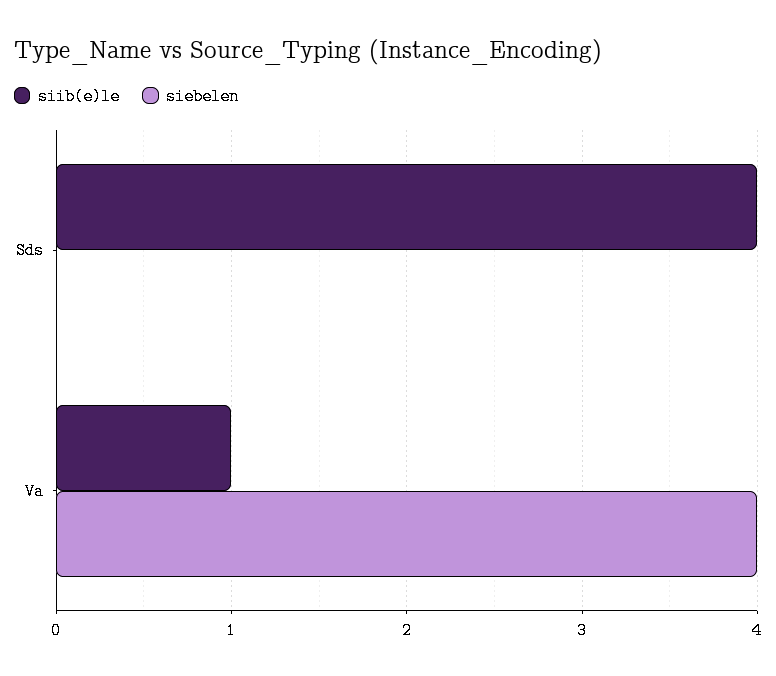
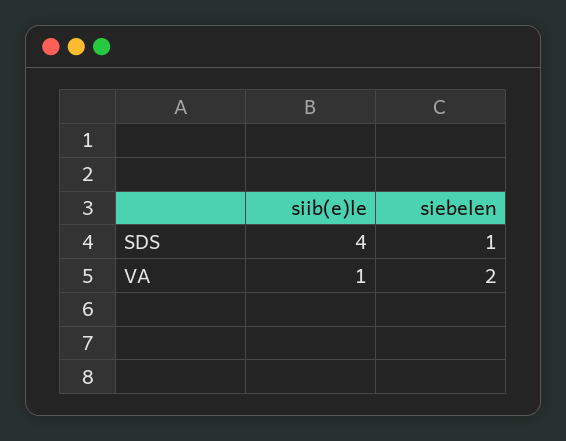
  {
    "siib(e)le": {
      "Sds": 4,
      "Va": 1
    },
    "siebelen": {
-     "Sds": 0,
+     "Sds": 1,
-     "Va": 4
+     "Va": 2
    }
  }

